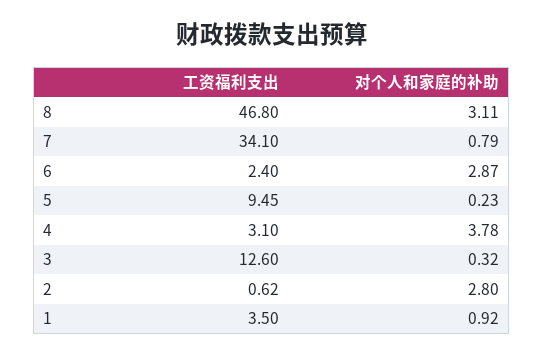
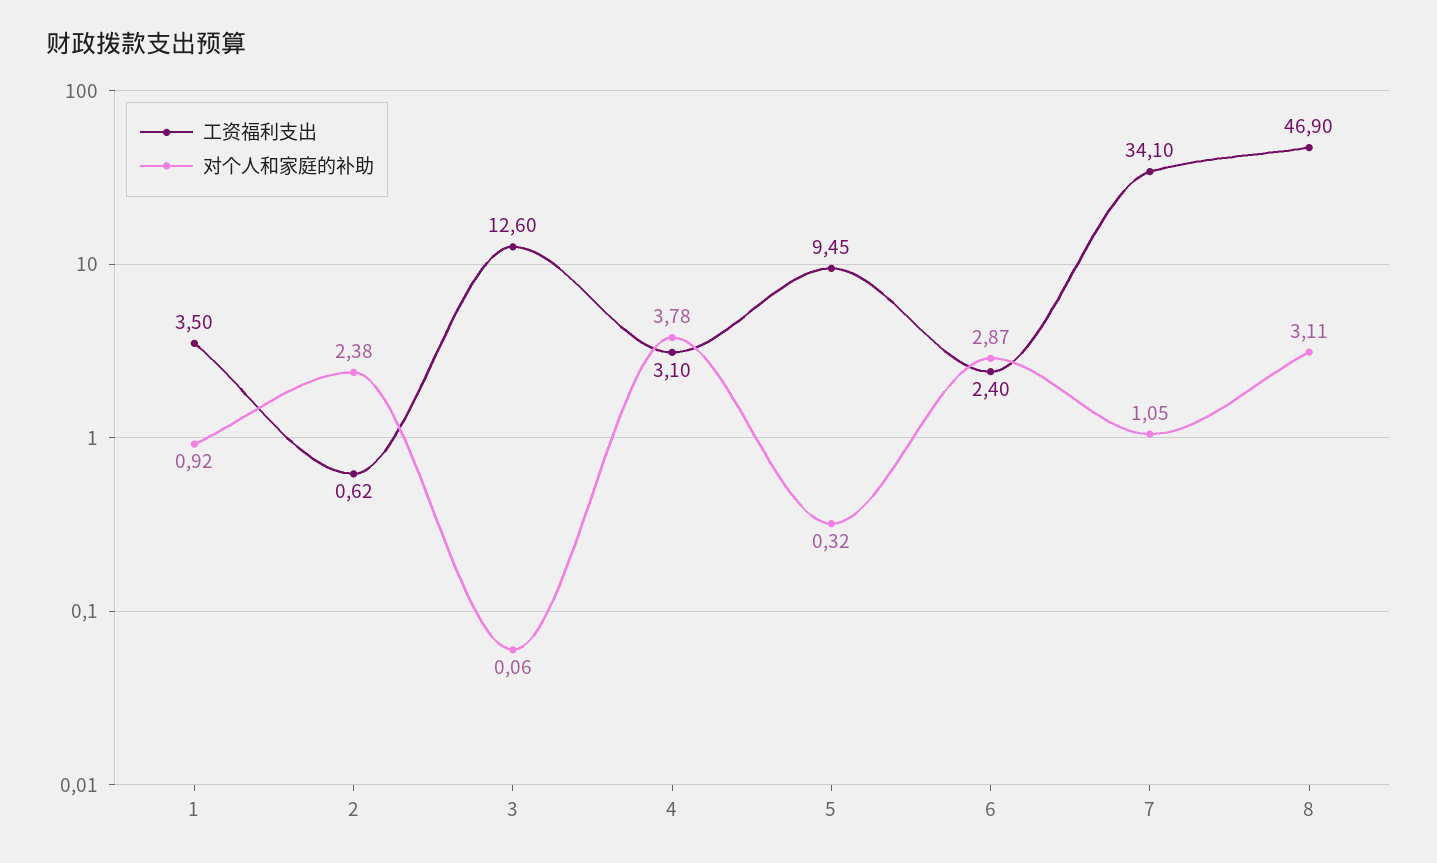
  {
    "工资福利支出": {
-     "8": 46.8,
+     "8": 46.9,
      "7": 34.1,
      "6": 2.4,
      "5": 9.45,
      "4": 3.1,
      "3": 12.6,
      "2": 0.62,
      "1": 3.5
    },
    "对个人和家庭的补助": {
      "8": 3.11,
-     "7": 0.79,
+     "7": 1.05,
      "6": 2.87,
-     "5": 0.23,
+     "5": 0.32,
      "4": 3.78,
-     "3": 0.32,
+     "3": 0.06,
-     "2": 2.8,
+     "2": 2.38,
      "1": 0.92
    }
  }

